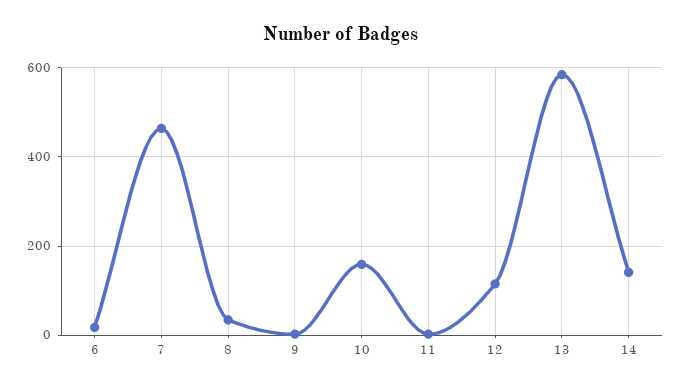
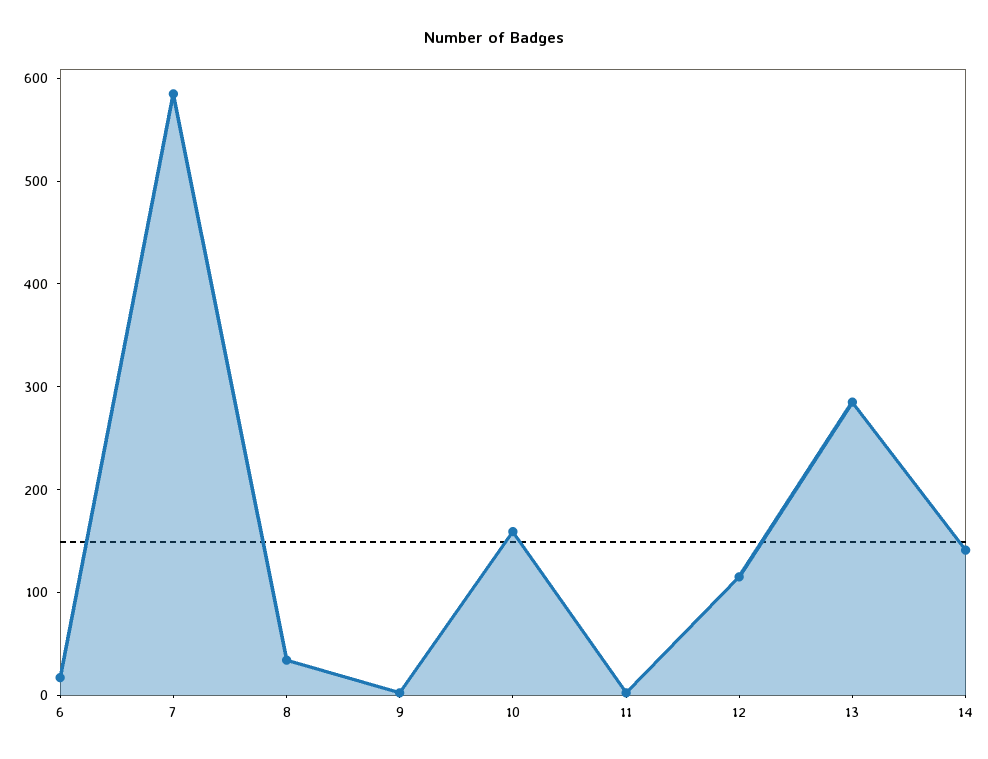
  {
    "6": 20,
-   "7": 460,
+   "7": 580,
    "8": 40,
    "9": 0,
    "10": 160,
    "11": 0,
    "12": 120,
-   "13": 580,
+   "13": 280,
    "14": 140
  }

